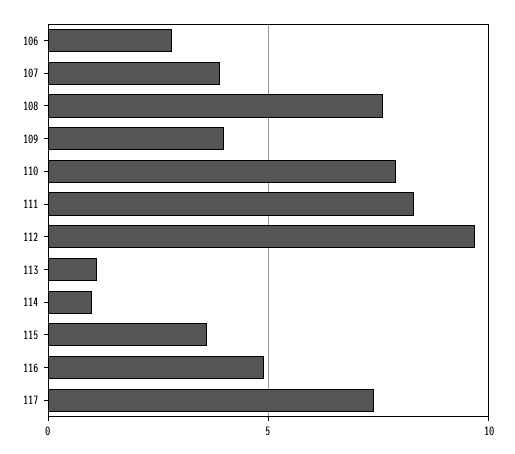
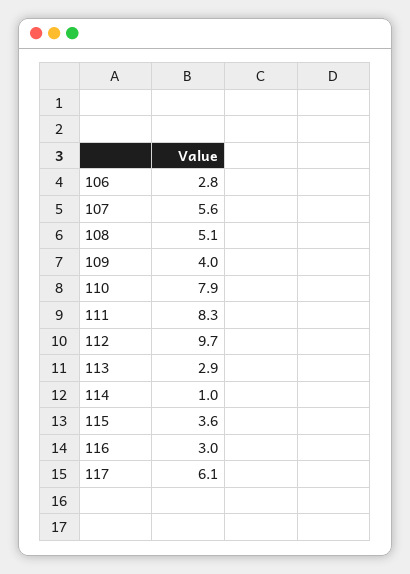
  {
    "106": 2.8,
-   "107": 4,
+   "107": 5.6,
-   "108": 7.5,
+   "108": 5.1,
    "109": 4,
    "110": 7.9,
    "111": 8.3,
    "112": 9.7,
-   "113": 1,
+   "113": 2.9,
    "114": 1,
    "115": 3.6,
-   "116": 5,
+   "116": 3,
-   "117": 7.5
+   "117": 6.1
  }

